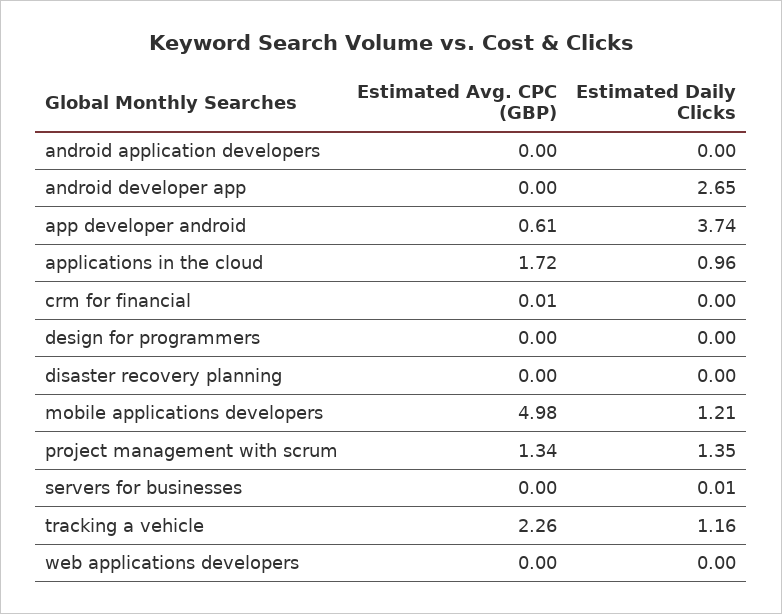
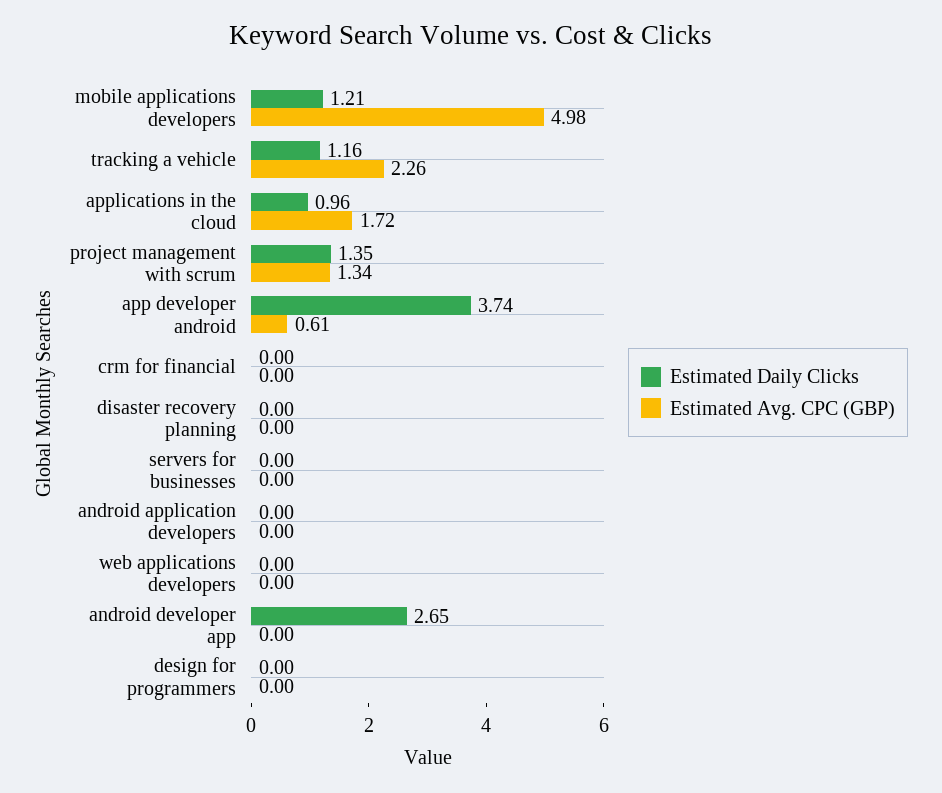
  {
    "Estimated Avg. CPC (GBP)": {
      "android application developers": 0,
      "android developer app": 0,
      "app developer android": 0.61,
      "applications in the cloud": 1.72,
-     "crm for financial": 0.01,
+     "crm for financial": 0,
      "design for programmers": 0,
      "disaster recovery planning": 0,
      "mobile applications developers": 4.98,
      "project management with scrum": 1.34,
      "servers for businesses": 0,
      "tracking a vehicle": 2.26,
      "web applications developers": 0
    },
    "Estimated Daily Clicks": {
      "android application developers": 0,
      "android developer app": 2.65,
      "app developer android": 3.74,
      "applications in the cloud": 0.96,
      "crm for financial": 0,
      "design for programmers": 0,
      "disaster recovery planning": 0,
      "mobile applications developers": 1.21,
      "project management with scrum": 1.35,
-     "servers for businesses": 0.01,
+     "servers for businesses": 0,
      "tracking a vehicle": 1.16,
      "web applications developers": 0
    }
  }

